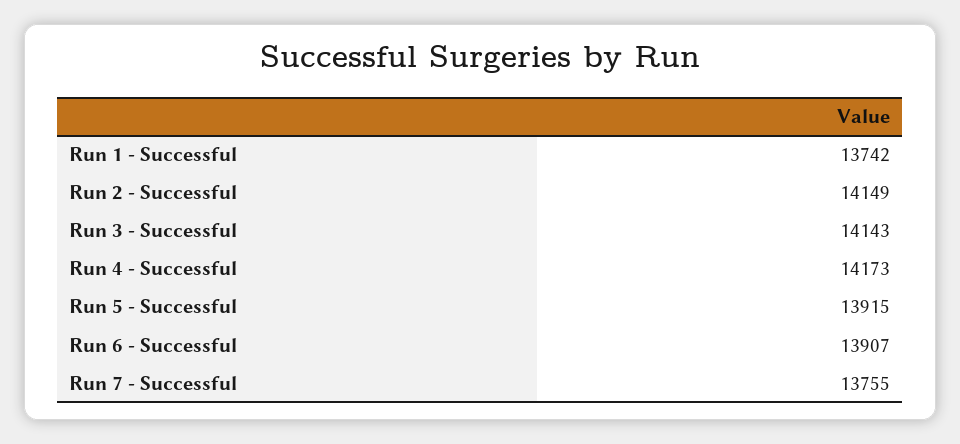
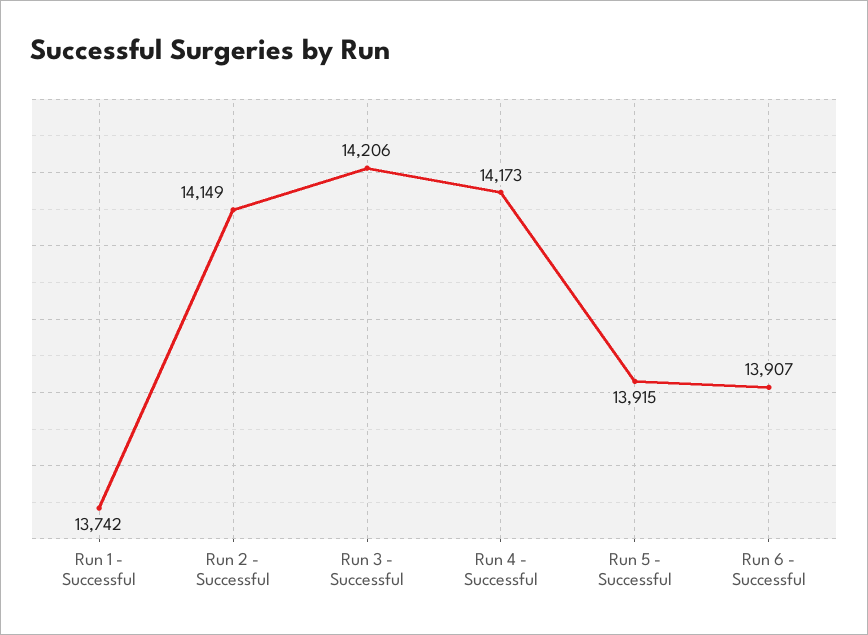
  {
    "Run 1 - Successful": 13742,
    "Run 2 - Successful": 14149,
-   "Run 3 - Successful": 14143,
+   "Run 3 - Successful": 14206,
    "Run 4 - Successful": 14173,
    "Run 5 - Successful": 13915,
-   "Run 6 - Successful": 13907,
+   "Run 6 - Successful": 13907
-   "Run 7 - Successful": 13755
  }

